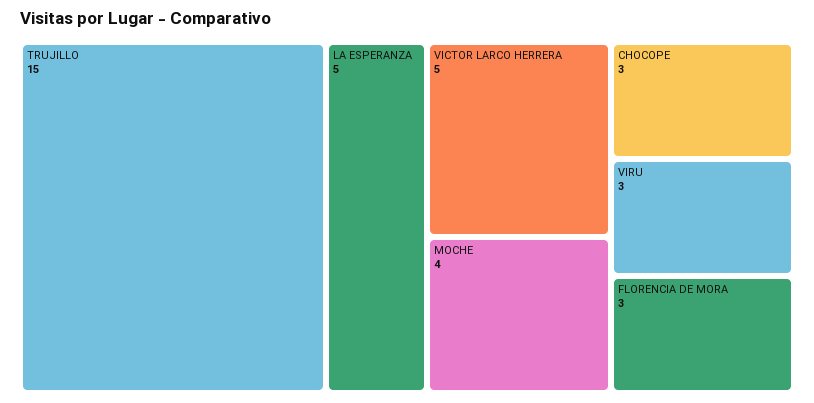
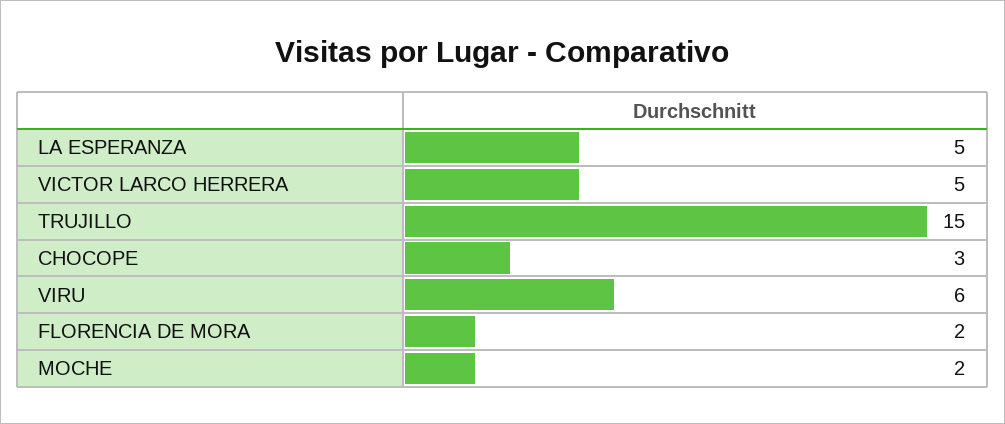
  {
    "TRUJILLO": 15,
    "LA ESPERANZA": 5,
    "VICTOR LARCO HERRERA": 5,
-   "MOCHE": 4,
+   "MOCHE": 2,
    "CHOCOPE": 3,
-   "VIRU": 3,
+   "VIRU": 6,
-   "FLORENCIA DE MORA": 3
+   "FLORENCIA DE MORA": 2
  }

